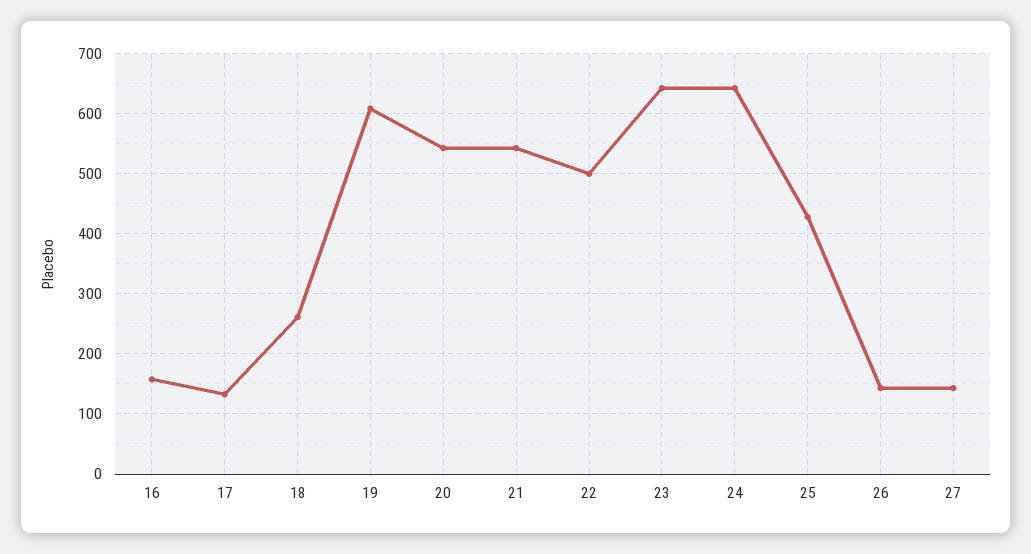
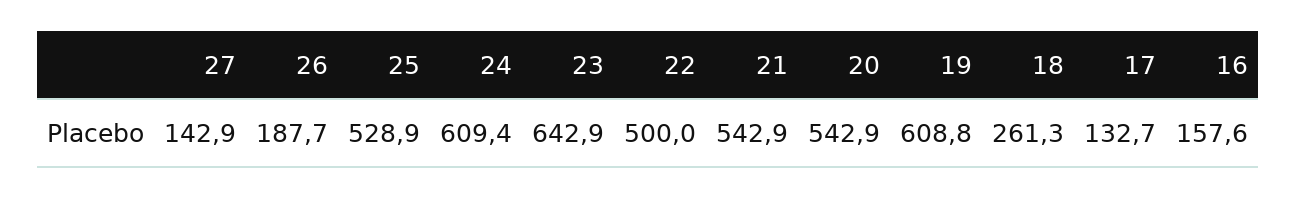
  {
    "16": 157.6,
    "17": 132.7,
    "18": 261.3,
    "19": 608.8,
    "20": 542.9,
    "21": 542.9,
    "22": 500,
    "23": 642.9,
-   "24": 640,
+   "24": 609.4,
-   "25": 430,
+   "25": 528.9,
-   "26": 140,
+   "26": 187.7,
    "27": 142.9
  }

